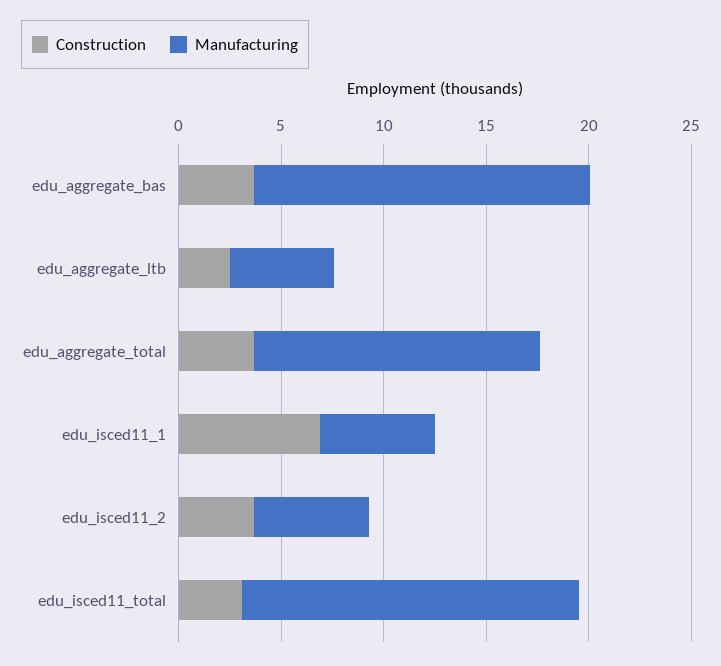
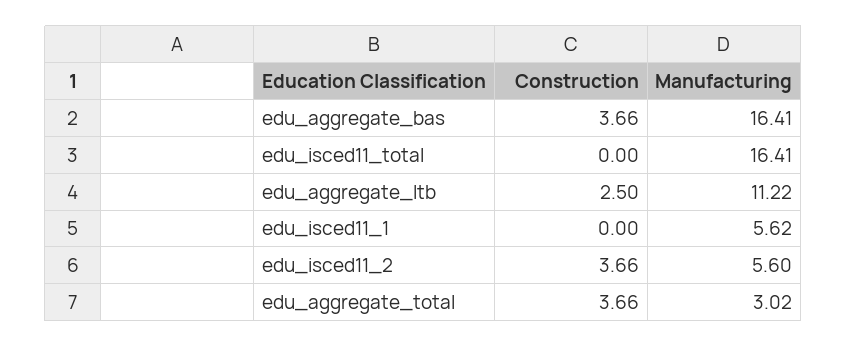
  {
    "Construction": {
      "edu_aggregate_bas": 3.66,
      "edu_aggregate_ltb": 2.5,
      "edu_aggregate_total": 3.66,
-     "edu_isced11_1": 7,
+     "edu_isced11_1": 0,
      "edu_isced11_2": 3.66,
-     "edu_isced11_total": 3
+     "edu_isced11_total": 0
    },
    "Manufacturing": {
      "edu_aggregate_bas": 16.41,
-     "edu_aggregate_ltb": 5,
+     "edu_aggregate_ltb": 11.22,
-     "edu_aggregate_total": 14,
+     "edu_aggregate_total": 3.02,
      "edu_isced11_1": 5.62,
      "edu_isced11_2": 5.6,
      "edu_isced11_total": 16.41
    }
  }

